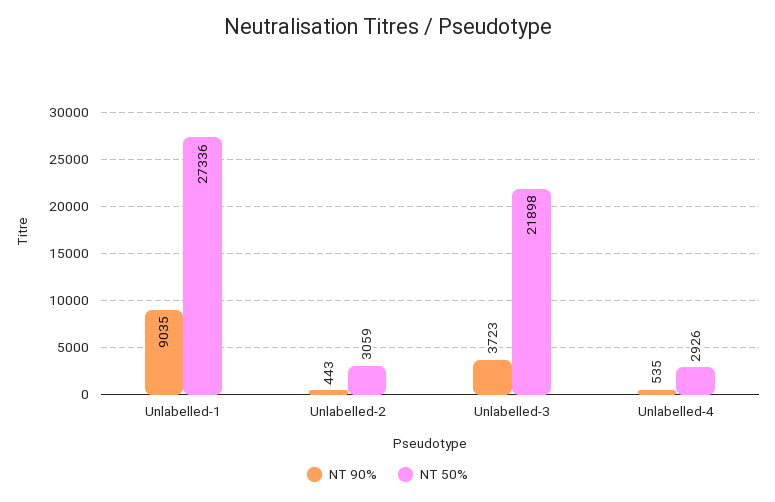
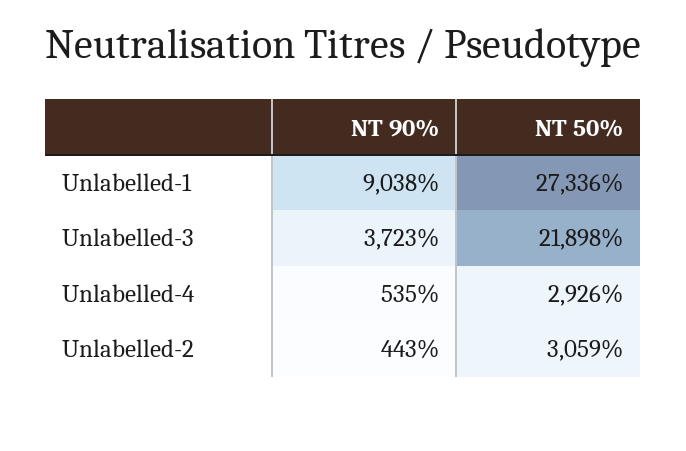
  {
    "NT 90%": {
-     "Unlabelled-1": 9035,
+     "Unlabelled-1": 9038,
      "Unlabelled-2": 443,
      "Unlabelled-3": 3723,
      "Unlabelled-4": 535
    },
    "NT 50%": {
      "Unlabelled-1": 27336,
      "Unlabelled-2": 3059,
      "Unlabelled-3": 21898,
      "Unlabelled-4": 2926
    }
  }

